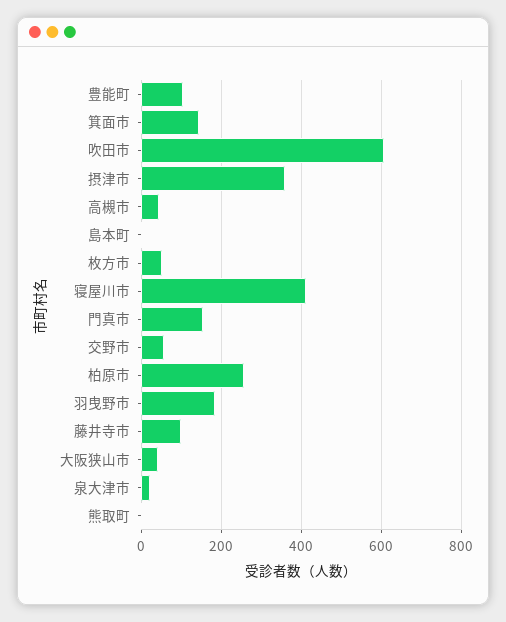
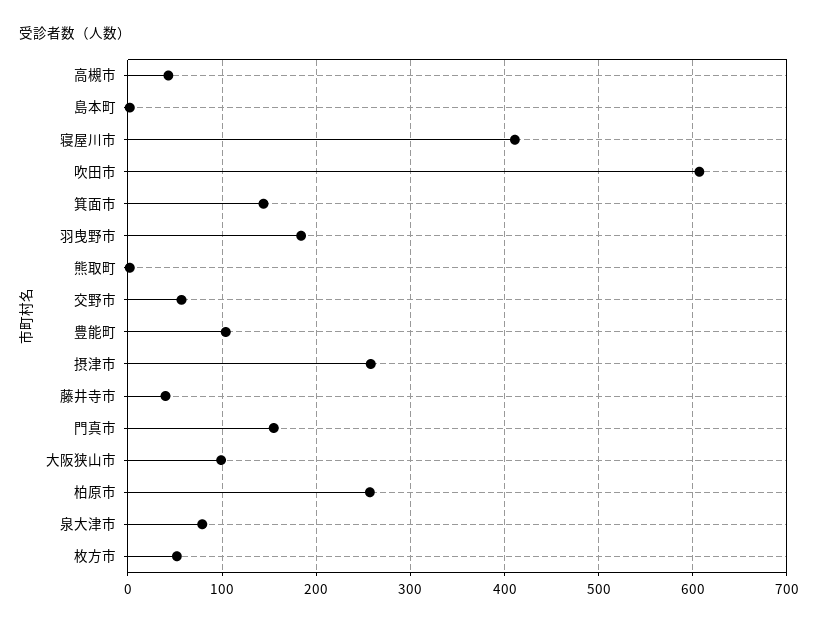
  {
    "豊能町": 100,
    "箕面市": 140,
    "吹田市": 610,
-   "摂津市": 360,
+   "摂津市": 260,
    "高槻市": 40,
    "島本町": 0,
    "枚方市": 50,
    "寝屋川市": 410,
    "門真市": 160,
    "交野市": 60,
    "柏原市": 260,
    "羽曳野市": 180,
-   "藤井寺市": 100,
+   "藤井寺市": 40,
-   "大阪狭山市": 40,
+   "大阪狭山市": 100,
-   "泉大津市": 20,
+   "泉大津市": 80,
    "熊取町": 0
  }

